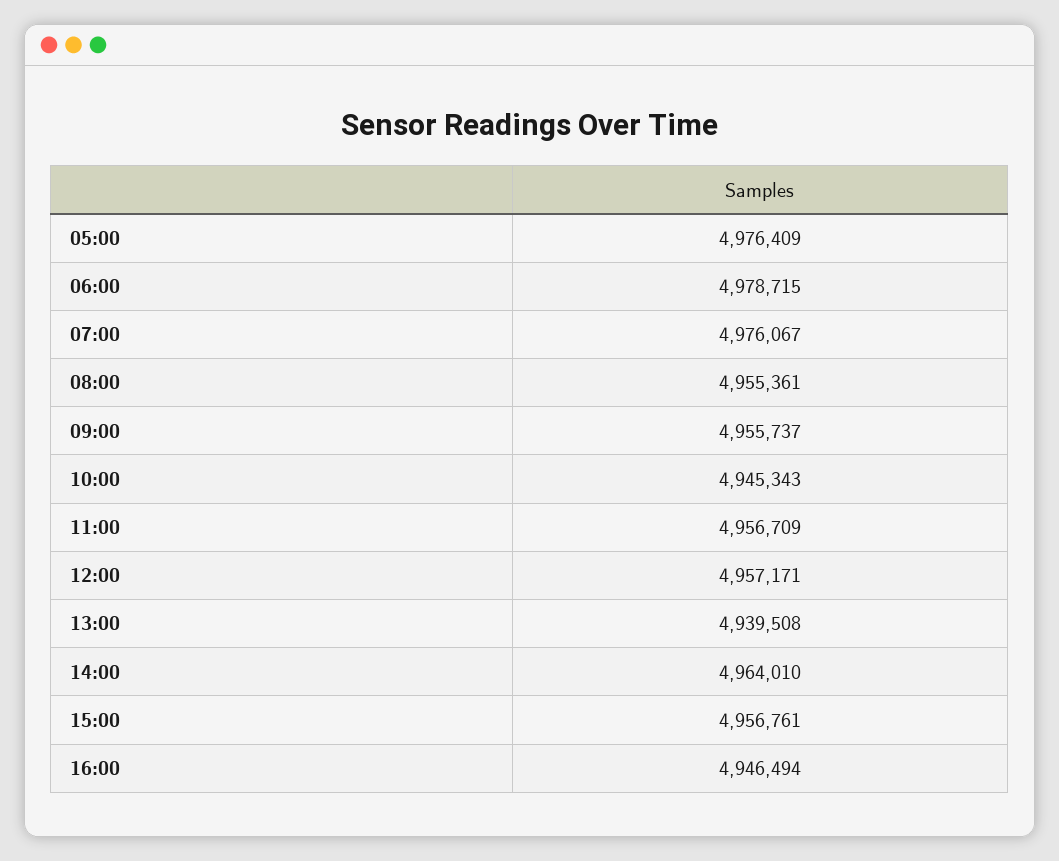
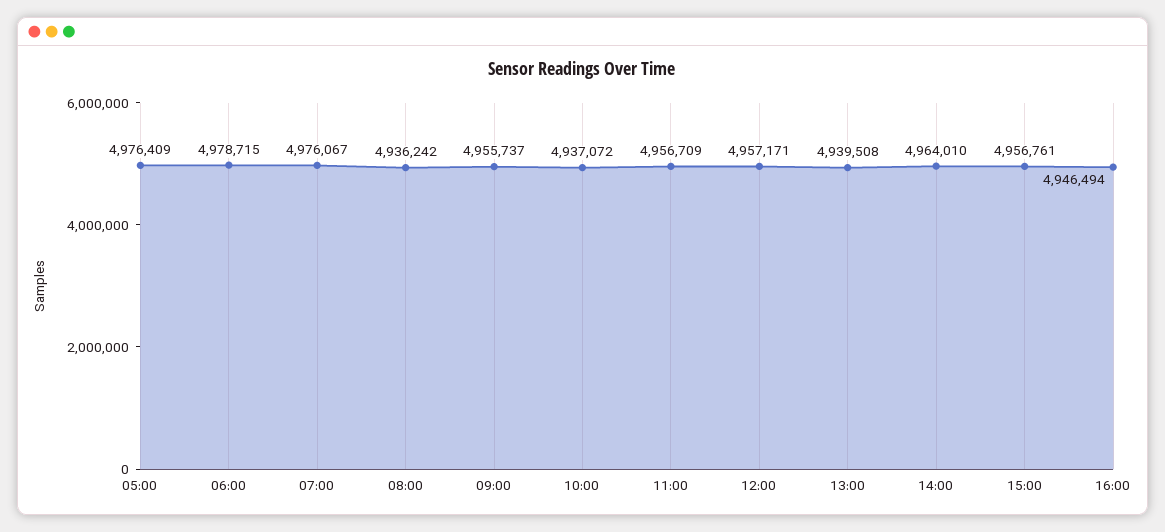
  {
    "05:00": 4976409,
    "06:00": 4978715,
    "07:00": 4976067,
-   "08:00": 4955361,
+   "08:00": 4936242,
    "09:00": 4955737,
-   "10:00": 4945343,
+   "10:00": 4937072,
    "11:00": 4956709,
    "12:00": 4957171,
    "13:00": 4939508,
    "14:00": 4964010,
    "15:00": 4956761,
    "16:00": 4946494
  }

